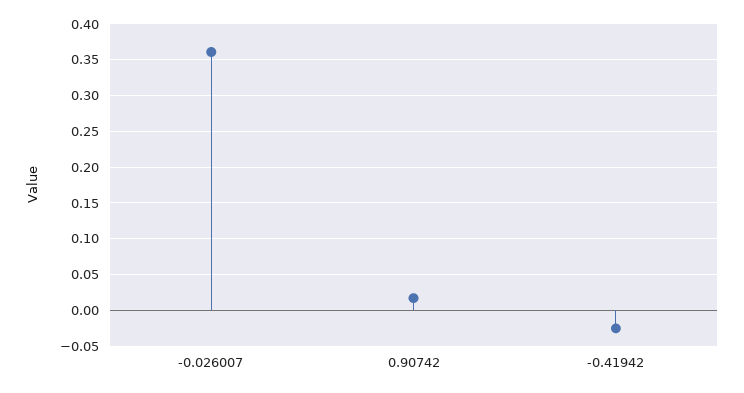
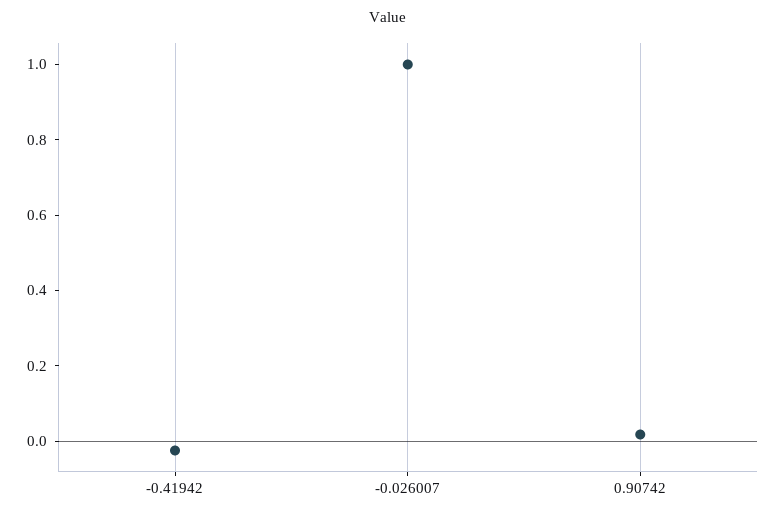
  {
-   "-0.026007": 0.36,
+   "-0.026007": 1,
    "0.90742": 0.02,
    "-0.41942": -0.03
  }

